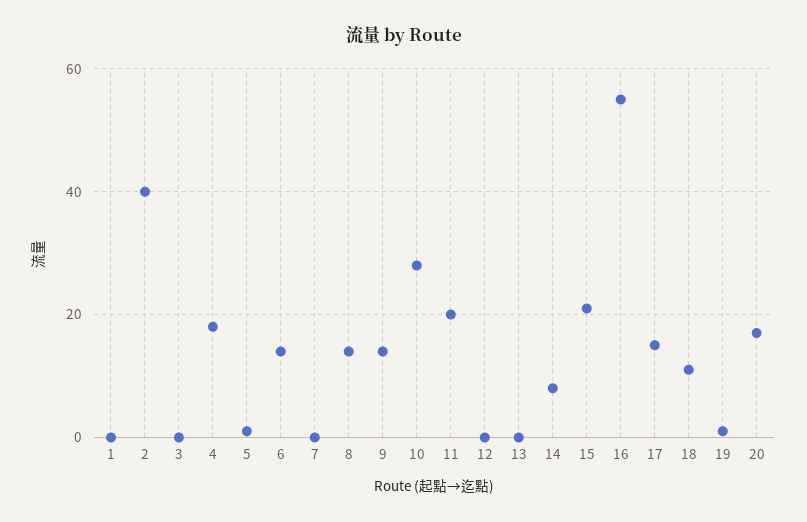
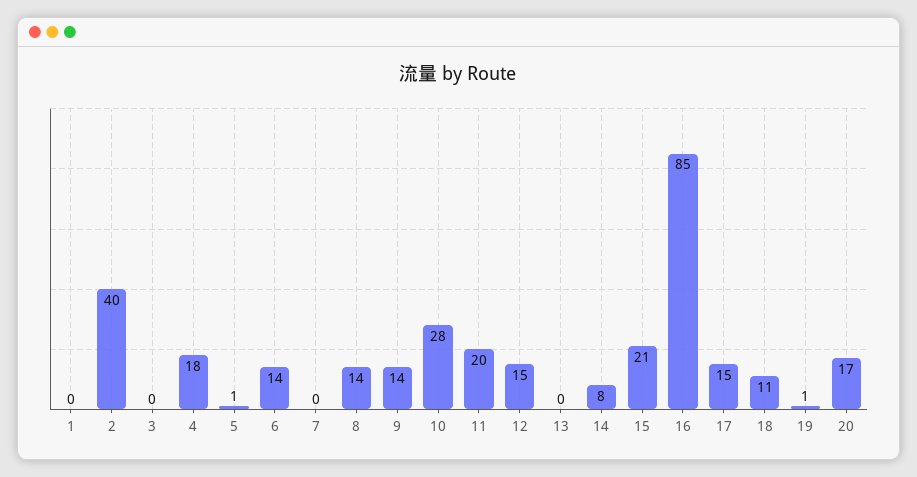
  {
    "1": 0,
    "2": 40,
    "3": 0,
    "4": 18,
    "5": 1,
    "6": 14,
    "7": 0,
    "8": 14,
    "9": 14,
    "10": 28,
    "11": 20,
-   "12": 0,
+   "12": 15,
    "13": 0,
    "14": 8,
    "15": 21,
-   "16": 55,
+   "16": 85,
    "17": 15,
    "18": 11,
    "19": 1,
    "20": 17
  }

